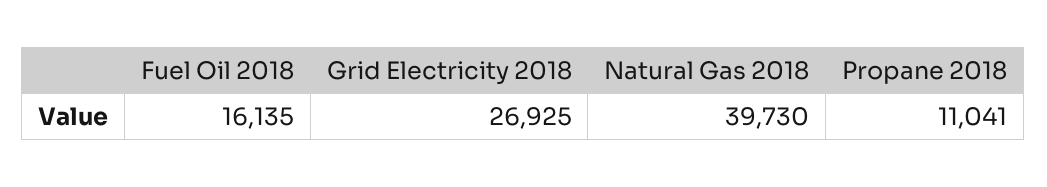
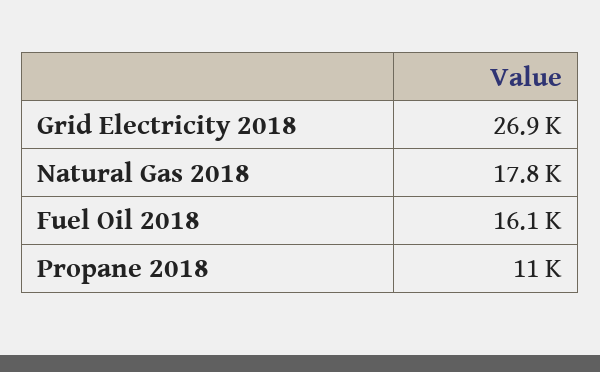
  {
    "Fuel Oil 2018": 16135,
    "Grid Electricity 2018": 26925,
-   "Natural Gas 2018": 39730,
+   "Natural Gas 2018": 17800,
    "Propane 2018": 11041
  }

